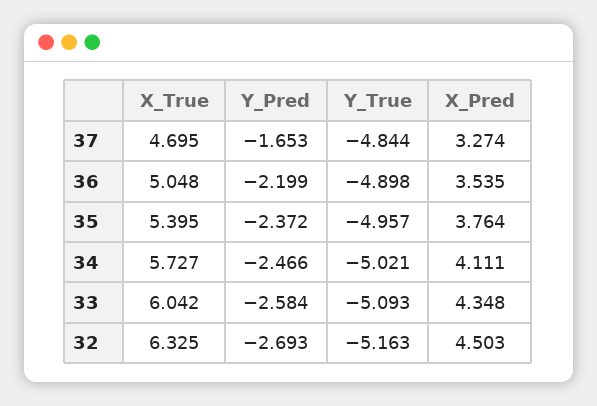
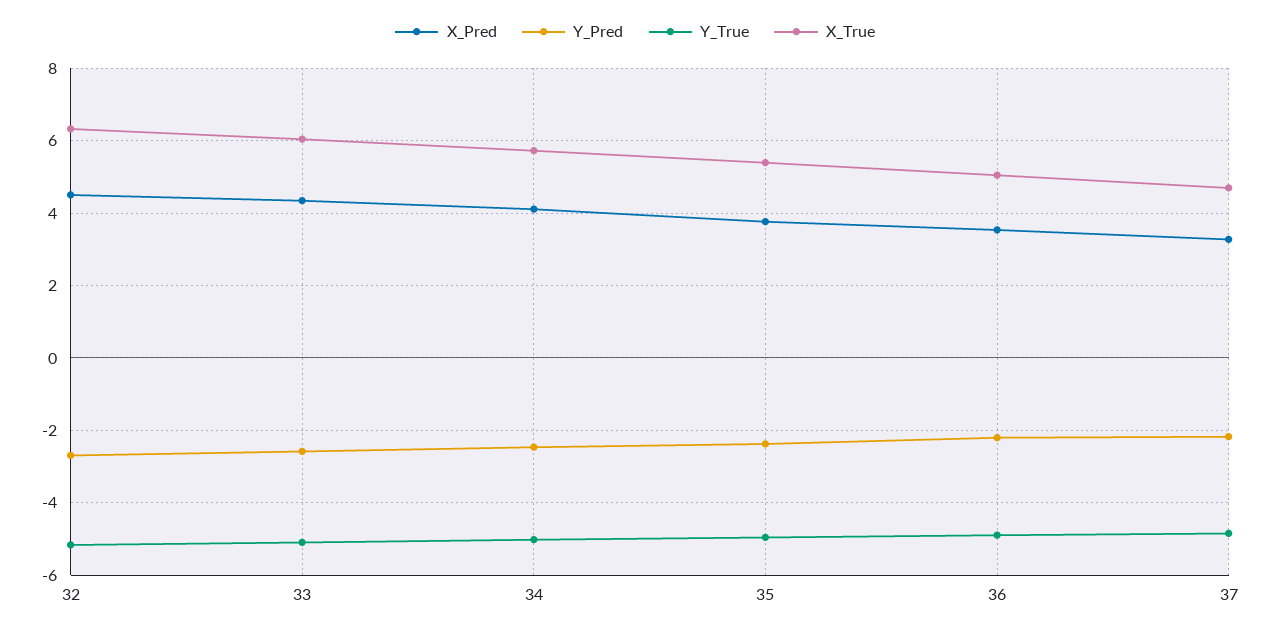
  {
    "X_True": {
      "37": 4.695,
      "36": 5.048,
      "35": 5.395,
      "34": 5.727,
      "33": 6.042,
      "32": 6.325
    },
    "Y_Pred": {
-     "37": -1.653,
+     "37": -2.2,
      "36": -2.199,
      "35": -2.372,
      "34": -2.466,
      "33": -2.584,
      "32": -2.693
    },
    "Y_True": {
      "37": -4.844,
      "36": -4.898,
      "35": -4.957,
      "34": -5.021,
      "33": -5.093,
      "32": -5.163
    },
    "X_Pred": {
      "37": 3.274,
      "36": 3.535,
      "35": 3.764,
      "34": 4.111,
      "33": 4.348,
      "32": 4.503
    }
  }

